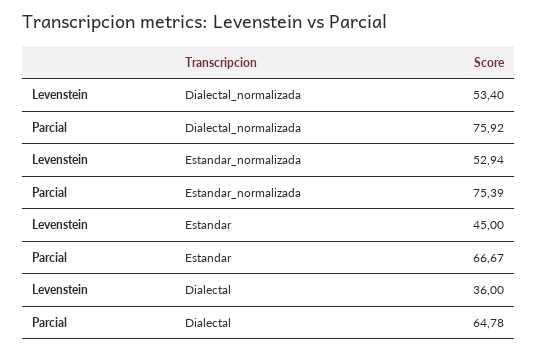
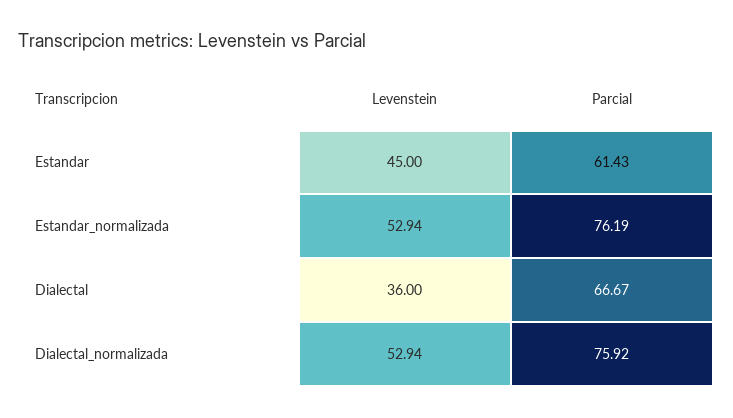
  {
    "Levenstein": {
-     "Dialectal_normalizada": 53.4,
+     "Dialectal_normalizada": 52.94,
      "Estandar_normalizada": 52.94,
      "Estandar": 45,
      "Dialectal": 36
    },
    "Parcial": {
      "Dialectal_normalizada": 75.92,
-     "Estandar_normalizada": 75.39,
+     "Estandar_normalizada": 76.19,
-     "Estandar": 66.67,
+     "Estandar": 61.43,
-     "Dialectal": 64.78
+     "Dialectal": 66.67
    }
  }

